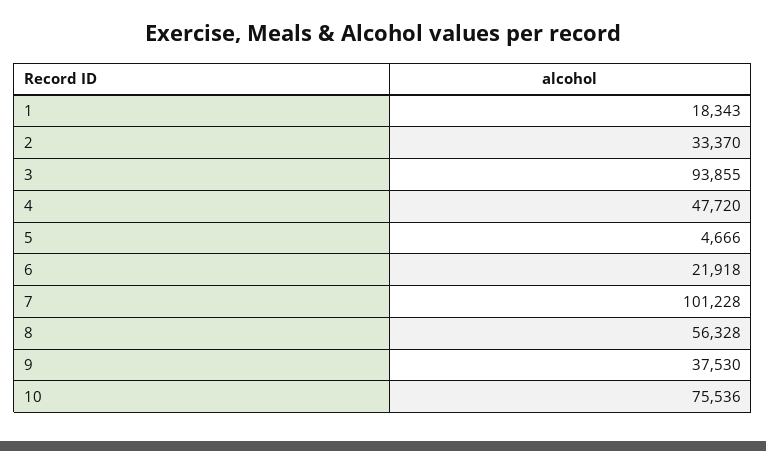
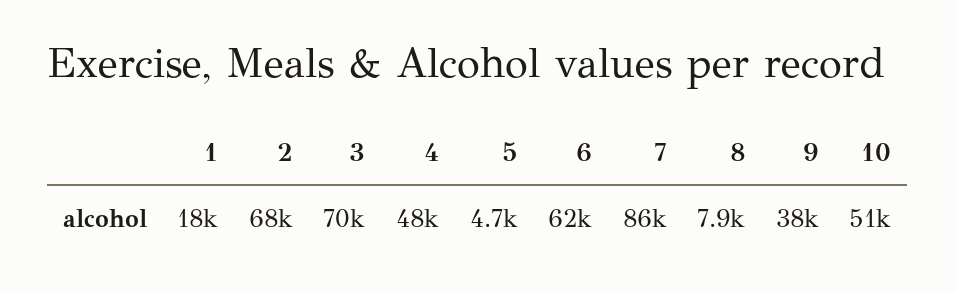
  {
    "1": 18343,
-   "2": 33370,
+   "2": 68000,
-   "3": 93855,
+   "3": 70000,
    "4": 47720,
    "5": 4666,
-   "6": 21918,
+   "6": 62000,
-   "7": 101228,
+   "7": 86000,
-   "8": 56328,
+   "8": 7900,
    "9": 37530,
-   "10": 75536
+   "10": 51000
  }

